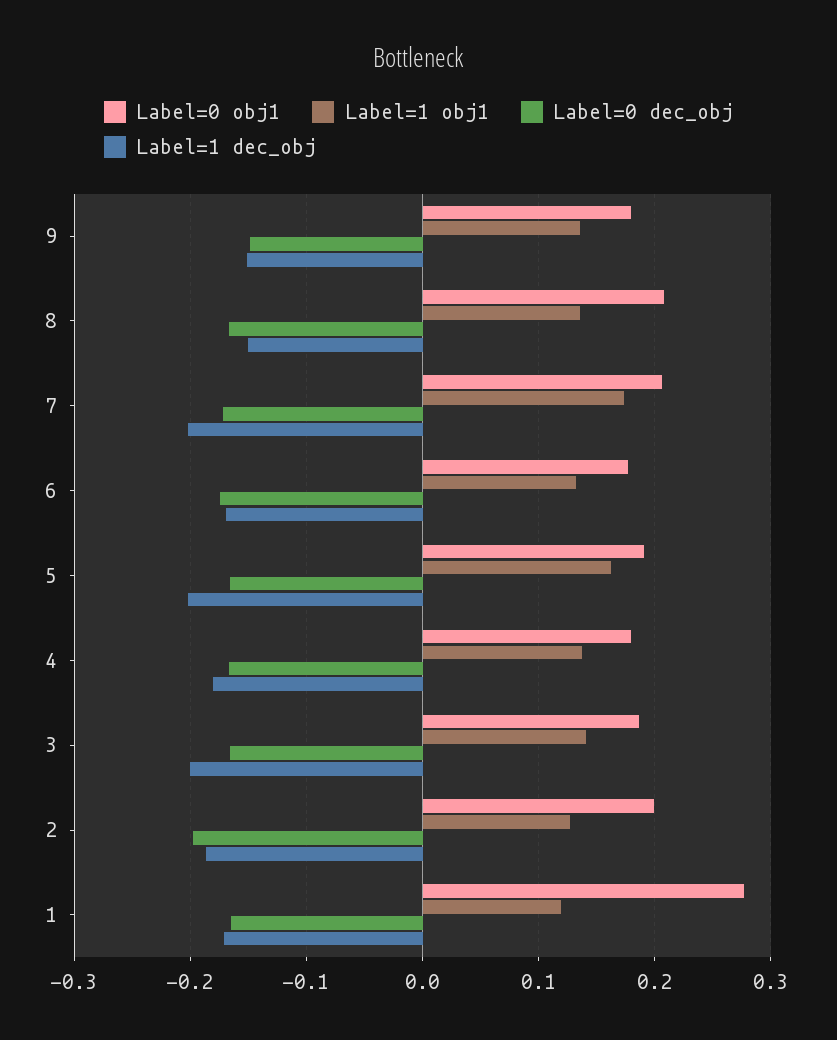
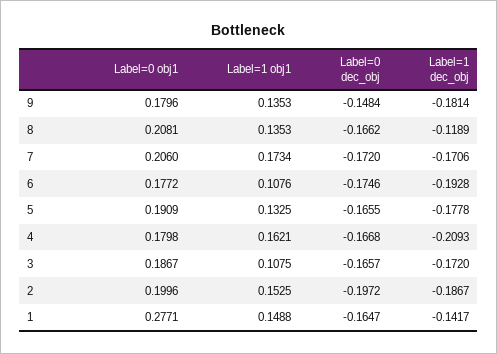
  {
    "Label=0 obj1": {
      "9": 0.1796,
      "8": 0.2081,
      "7": 0.206,
      "6": 0.1772,
      "5": 0.1909,
      "4": 0.1798,
      "3": 0.1867,
      "2": 0.1996,
      "1": 0.2771
    },
    "Label=1 obj1": {
      "9": 0.1353,
      "8": 0.1353,
      "7": 0.1734,
-     "6": 0.13,
+     "6": 0.1076,
-     "5": 0.16,
+     "5": 0.1325,
-     "4": 0.14,
+     "4": 0.1621,
-     "3": 0.14,
+     "3": 0.1075,
-     "2": 0.13,
+     "2": 0.1525,
-     "1": 0.12
+     "1": 0.1488
    },
    "Label=0 dec_obj": {
      "9": -0.1484,
      "8": -0.1662,
      "7": -0.172,
      "6": -0.1746,
      "5": -0.1655,
      "4": -0.1668,
      "3": -0.1657,
      "2": -0.1972,
      "1": -0.1647
    },
    "Label=1 dec_obj": {
-     "9": -0.15,
+     "9": -0.1814,
-     "8": -0.15,
+     "8": -0.1189,
-     "7": -0.2,
+     "7": -0.1706,
-     "6": -0.17,
+     "6": -0.1928,
-     "5": -0.2,
+     "5": -0.1778,
-     "4": -0.18,
+     "4": -0.2093,
-     "3": -0.2,
+     "3": -0.172,
      "2": -0.1867,
-     "1": -0.17
+     "1": -0.1417
    }
  }

